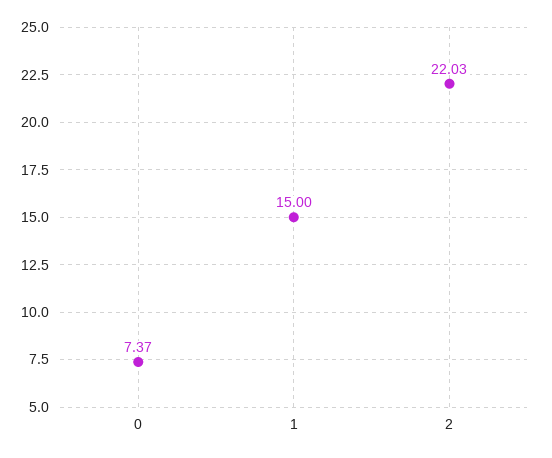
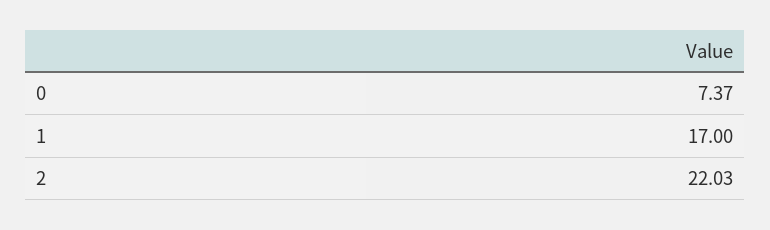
  {
    "0": 7.37,
-   "1": 15,
+   "1": 17,
    "2": 22.03
  }

